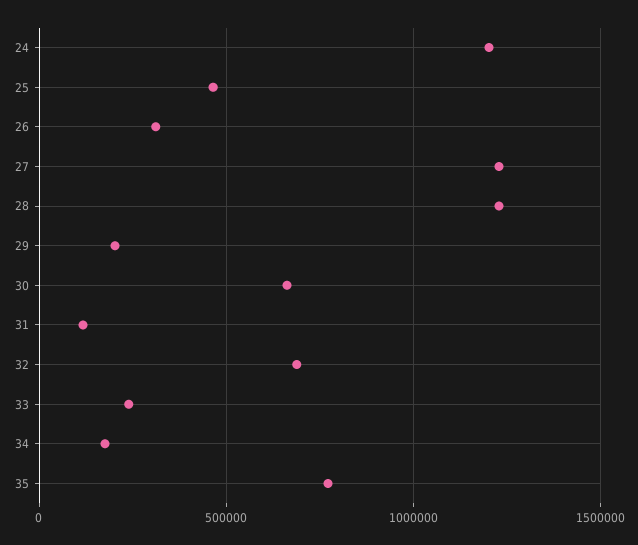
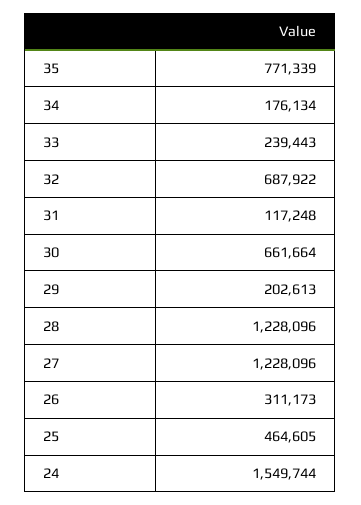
  {
-   "24": 1200000,
+   "24": 1549744,
    "25": 464605,
    "26": 311173,
    "27": 1228096,
    "28": 1228096,
    "29": 202613,
    "30": 661664,
    "31": 117248,
    "32": 687922,
    "33": 239443,
    "34": 176134,
    "35": 771339
  }

